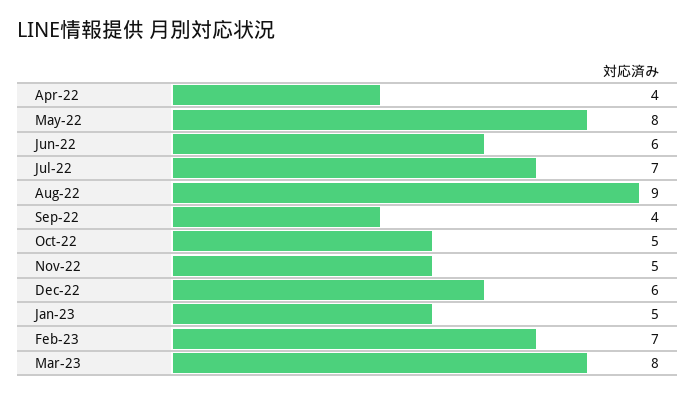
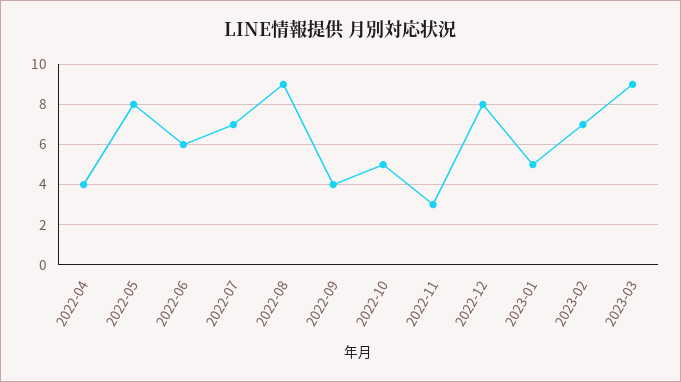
  {
    "Apr-22": 4,
    "May-22": 8,
    "Jun-22": 6,
    "Jul-22": 7,
    "Aug-22": 9,
    "Sep-22": 4,
    "Oct-22": 5,
-   "Nov-22": 5,
+   "Nov-22": 3,
-   "Dec-22": 6,
+   "Dec-22": 8,
    "Jan-23": 5,
    "Feb-23": 7,
-   "Mar-23": 8
+   "Mar-23": 9
  }

